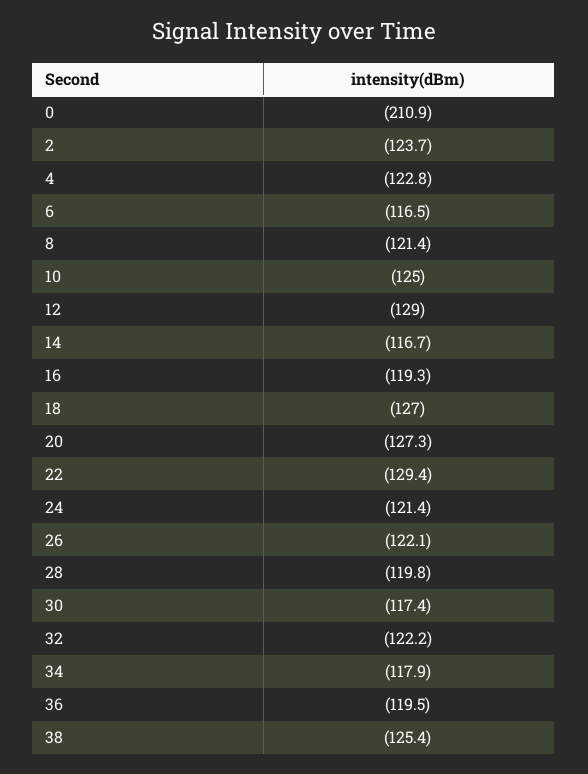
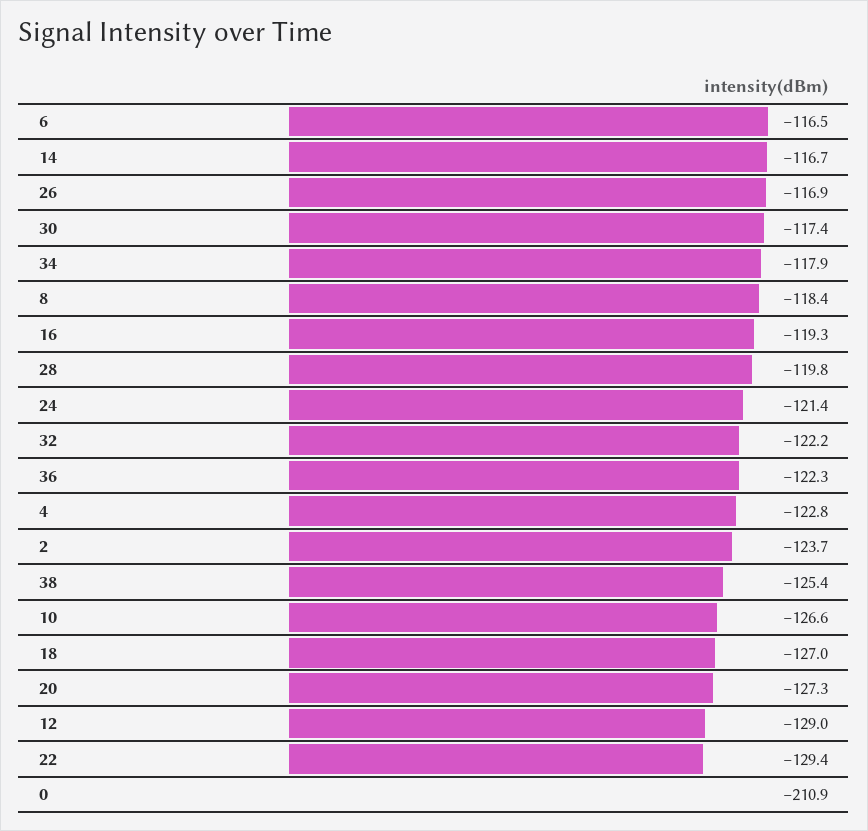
  {
    "0": -210.9,
    "2": -123.7,
    "4": -122.8,
    "6": -116.5,
-   "8": -121.4,
+   "8": -118.4,
-   "10": -125,
+   "10": -126.6,
    "12": -129,
    "14": -116.7,
    "16": -119.3,
    "18": -127,
    "20": -127.3,
    "22": -129.4,
    "24": -121.4,
-   "26": -122.1,
+   "26": -116.9,
    "28": -119.8,
    "30": -117.4,
    "32": -122.2,
    "34": -117.9,
-   "36": -119.5,
+   "36": -122.3,
    "38": -125.4
  }

